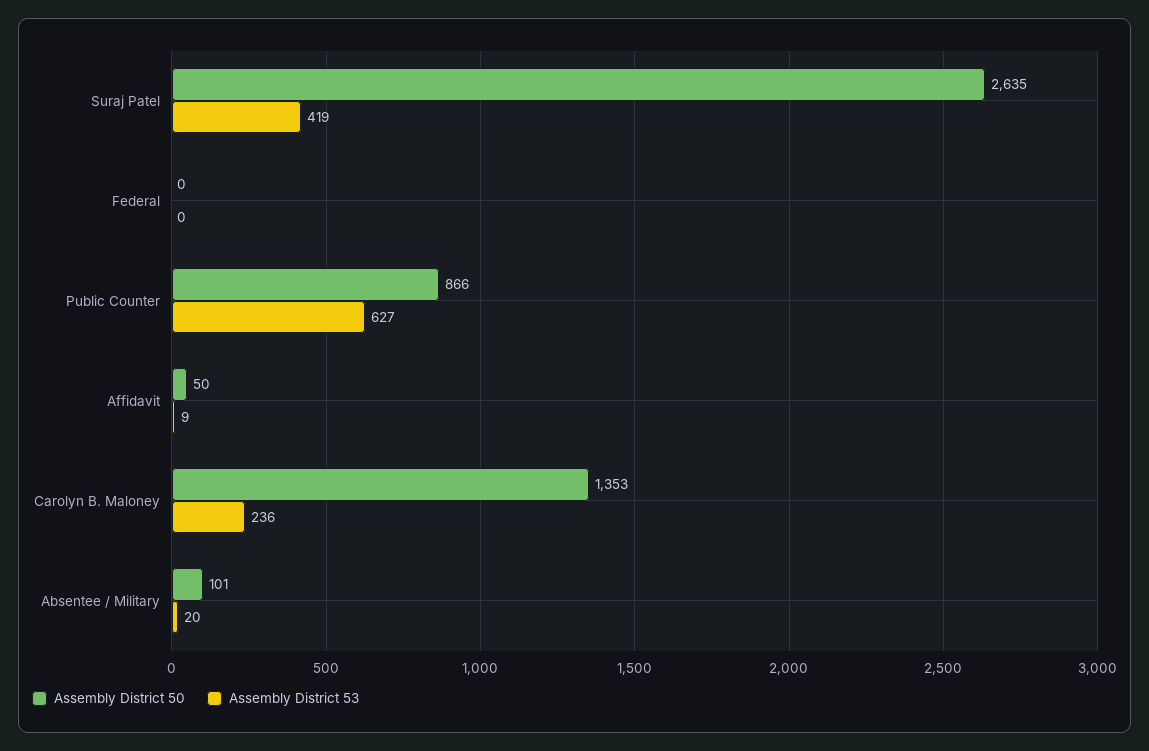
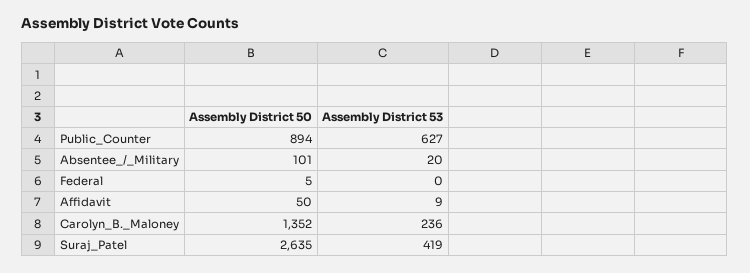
  {
    "Assembly District 50": {
      "Suraj Patel": 2635,
-     "Federal": 0,
+     "Federal": 5,
-     "Public Counter": 866,
+     "Public Counter": 894,
      "Affidavit": 50,
-     "Carolyn B. Maloney": 1353,
+     "Carolyn B. Maloney": 1352,
      "Absentee / Military": 101
    },
    "Assembly District 53": {
      "Suraj Patel": 419,
      "Federal": 0,
      "Public Counter": 627,
      "Affidavit": 9,
      "Carolyn B. Maloney": 236,
      "Absentee / Military": 20
    }
  }

